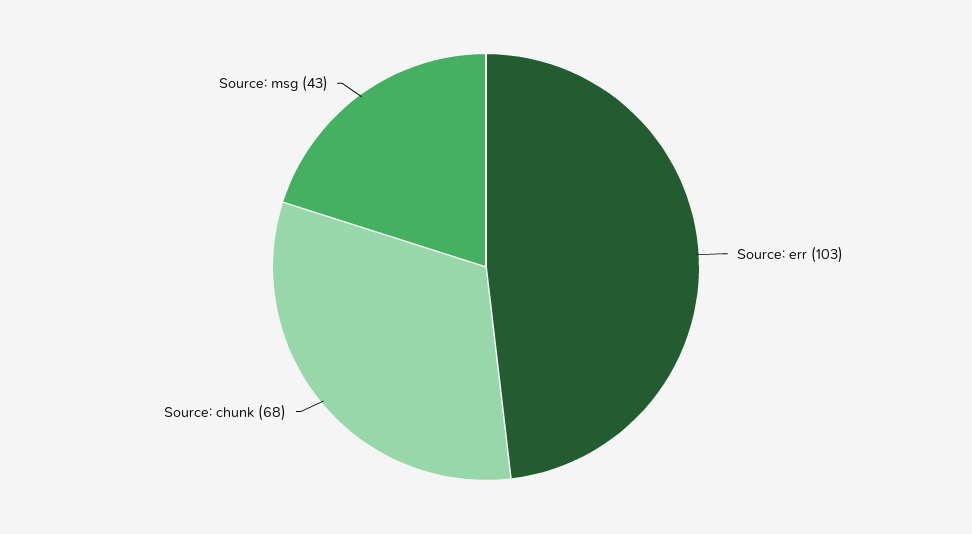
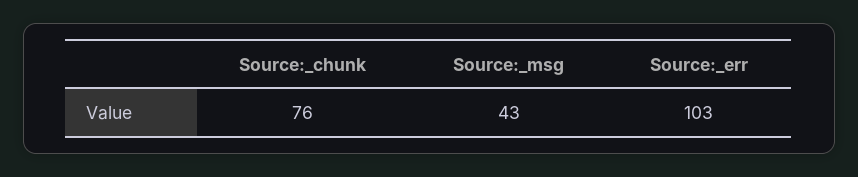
  {
    "Source: err": 103,
-   "Source: chunk": 68,
+   "Source: chunk": 76,
    "Source: msg": 43
  }

